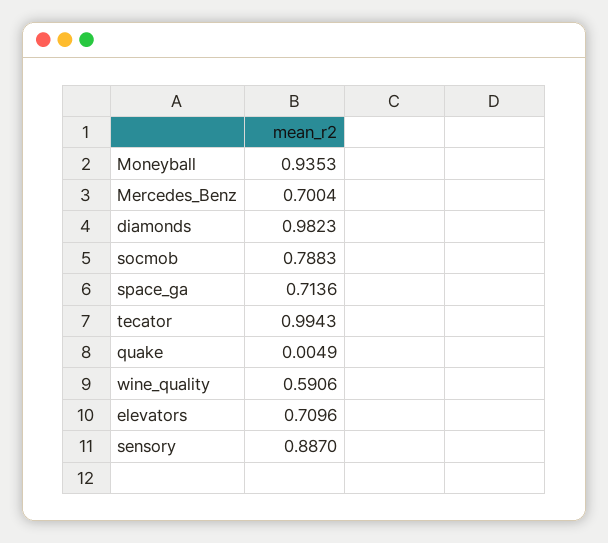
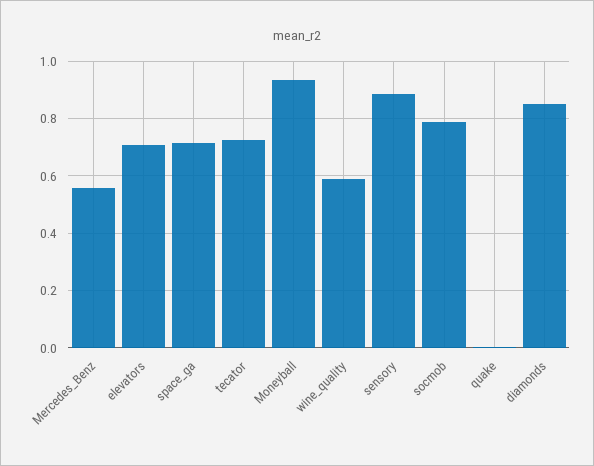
  {
    "Moneyball": 0.9353,
-   "Mercedes_Benz": 0.7004,
+   "Mercedes_Benz": 0.55,
-   "diamonds": 0.9823,
+   "diamonds": 0.85,
    "socmob": 0.7883,
    "space_ga": 0.7136,
-   "tecator": 0.9943,
+   "tecator": 0.725,
    "quake": 0.0049,
    "wine_quality": 0.5906,
    "elevators": 0.7096,
    "sensory": 0.887
  }

